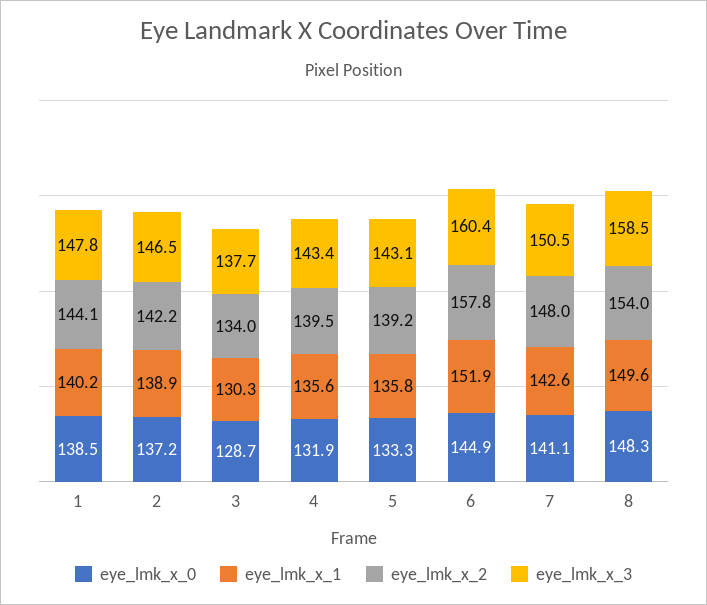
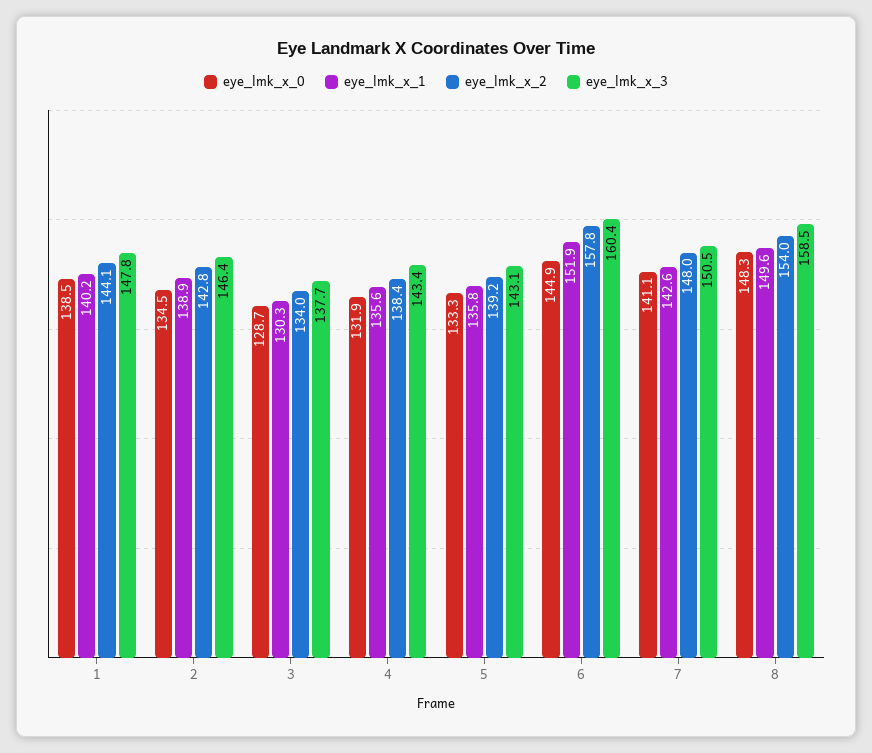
  {
    "eye_lmk_x_0": {
      "1": 138.5,
-     "2": 137.2,
+     "2": 134.5,
      "3": 128.7,
      "4": 131.9,
      "5": 133.3,
      "6": 144.9,
      "7": 141.1,
      "8": 148.3
    },
    "eye_lmk_x_1": {
      "1": 140.2,
      "2": 138.9,
      "3": 130.3,
      "4": 135.6,
      "5": 135.8,
      "6": 151.9,
      "7": 142.6,
      "8": 149.6
    },
    "eye_lmk_x_2": {
      "1": 144.1,
-     "2": 142.2,
+     "2": 142.8,
      "3": 134,
-     "4": 139.5,
+     "4": 138.4,
      "5": 139.2,
      "6": 157.8,
      "7": 148,
      "8": 154
    },
    "eye_lmk_x_3": {
      "1": 147.8,
-     "2": 146.5,
+     "2": 146.4,
      "3": 137.7,
      "4": 143.4,
      "5": 143.1,
      "6": 160.4,
      "7": 150.5,
      "8": 158.5
    }
  }

